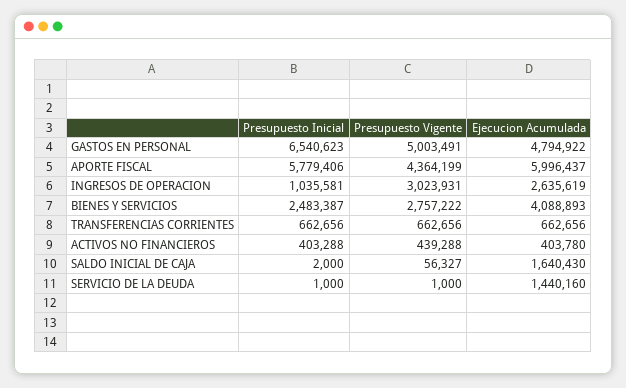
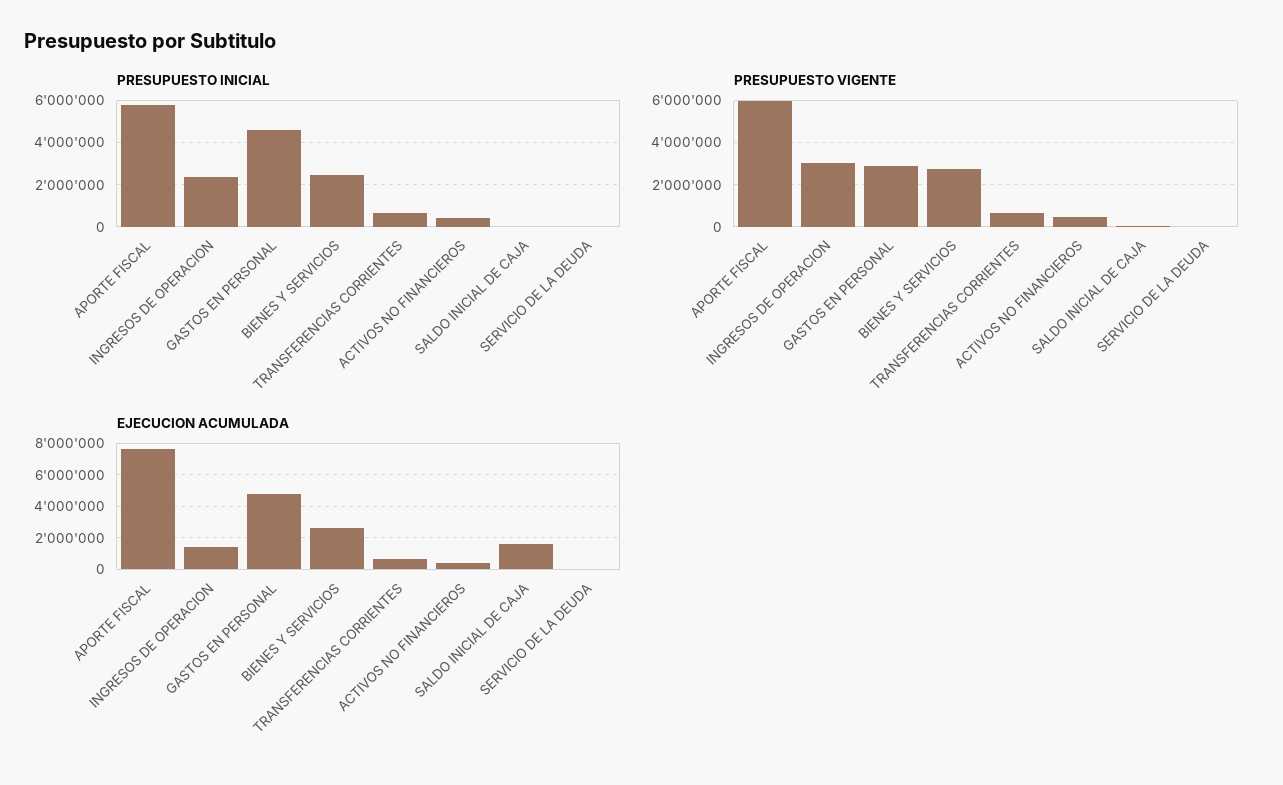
  {
    "Presupuesto Inicial": {
-     "GASTOS EN PERSONAL": 6540623,
+     "GASTOS EN PERSONAL": 4500000,
      "APORTE FISCAL": 5779406,
-     "INGRESOS DE OPERACION": 1035581,
+     "INGRESOS DE OPERACION": 2500000,
      "BIENES Y SERVICIOS": 2483387,
      "TRANSFERENCIAS CORRIENTES": 662656,
      "ACTIVOS NO FINANCIEROS": 403288,
      "SALDO INICIAL DE CAJA": 2000,
      "SERVICIO DE LA DEUDA": 1000
    },
    "Presupuesto Vigente": {
-     "GASTOS EN PERSONAL": 5003491,
+     "GASTOS EN PERSONAL": 3000000,
-     "APORTE FISCAL": 4364199,
+     "APORTE FISCAL": 6000000,
      "INGRESOS DE OPERACION": 3023931,
      "BIENES Y SERVICIOS": 2757222,
      "TRANSFERENCIAS CORRIENTES": 662656,
      "ACTIVOS NO FINANCIEROS": 439288,
      "SALDO INICIAL DE CAJA": 56327,
      "SERVICIO DE LA DEUDA": 1000
    },
    "Ejecucion Acumulada": {
      "GASTOS EN PERSONAL": 4794922,
-     "APORTE FISCAL": 5996437,
+     "APORTE FISCAL": 7500000,
-     "INGRESOS DE OPERACION": 2635619,
+     "INGRESOS DE OPERACION": 1500000,
-     "BIENES Y SERVICIOS": 4088893,
+     "BIENES Y SERVICIOS": 2500000,
      "TRANSFERENCIAS CORRIENTES": 662656,
      "ACTIVOS NO FINANCIEROS": 403780,
      "SALDO INICIAL DE CAJA": 1640430,
-     "SERVICIO DE LA DEUDA": 1440160
+     "SERVICIO DE LA DEUDA": 0
    }
  }

